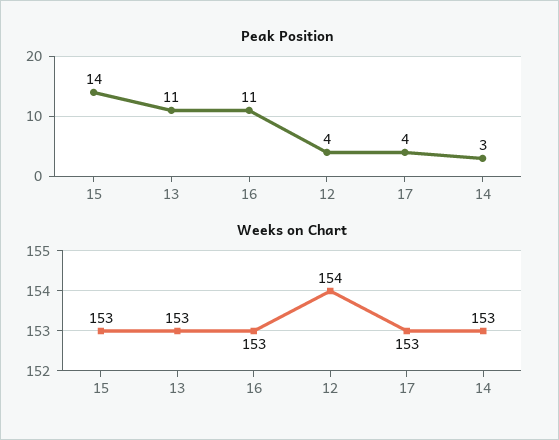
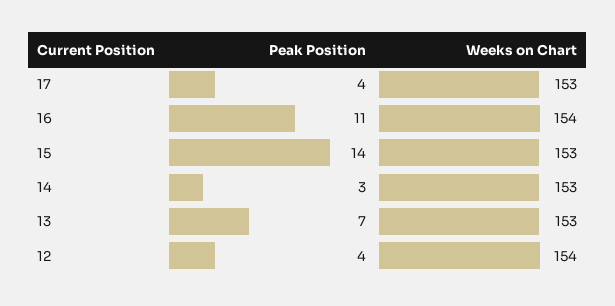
  {
    "Peak Position": {
      "15": 14,
-     "13": 11,
+     "13": 7,
      "16": 11,
      "12": 4,
      "17": 4,
      "14": 3
    },
    "Weeks on Chart": {
      "15": 153,
      "13": 153,
-     "16": 153,
+     "16": 154,
      "12": 154,
      "17": 153,
      "14": 153
    }
  }

